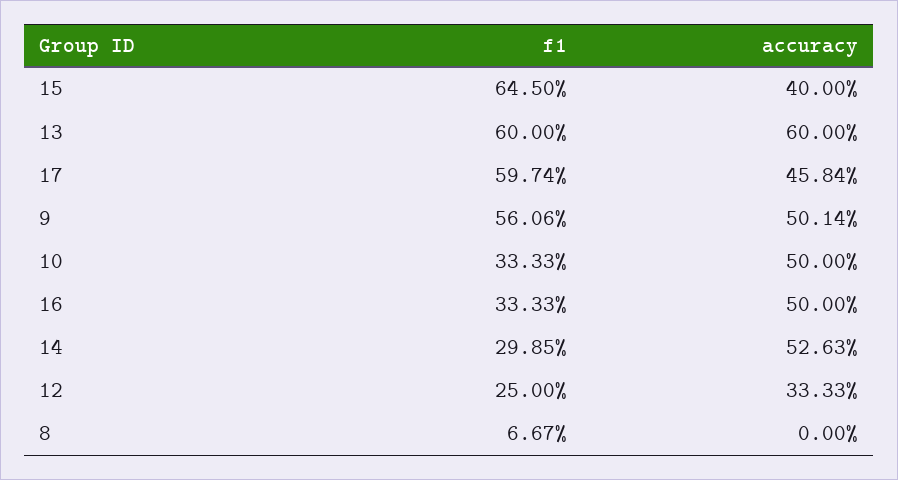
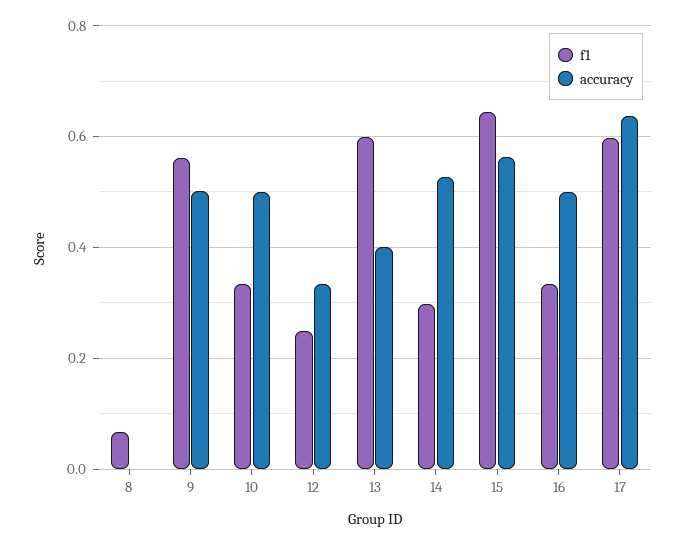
  {
    "f1": {
      "15": 0.645,
      "13": 0.6,
      "17": 0.5974,
      "9": 0.5606,
      "10": 0.3333,
      "16": 0.3333,
      "14": 0.2985,
      "12": 0.25,
      "8": 0.0667
    },
    "accuracy": {
-     "15": 0.4,
+     "15": 0.56,
-     "13": 0.6,
+     "13": 0.4,
-     "17": 0.4584,
+     "17": 0.64,
      "9": 0.5014,
      "10": 0.5,
      "16": 0.5,
      "14": 0.5263,
      "12": 0.3333,
      "8": 0
    }
  }

